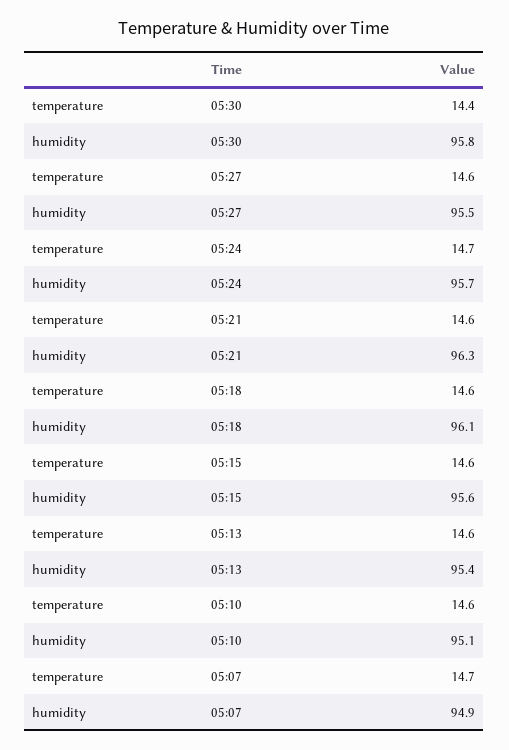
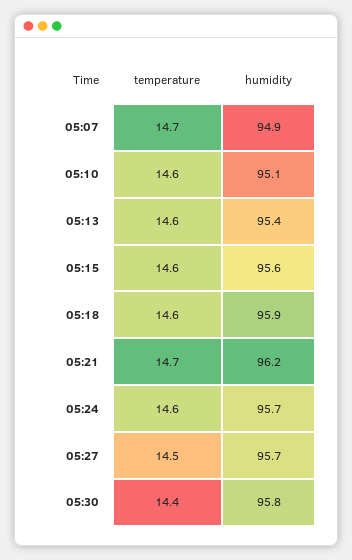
  {
    "temperature": {
      "05:30": 14.4,
-     "05:27": 14.6,
+     "05:27": 14.5,
-     "05:24": 14.7,
+     "05:24": 14.6,
-     "05:21": 14.6,
+     "05:21": 14.7,
      "05:18": 14.6,
      "05:15": 14.6,
      "05:13": 14.6,
      "05:10": 14.6,
      "05:07": 14.7
    },
    "humidity": {
      "05:30": 95.8,
-     "05:27": 95.5,
+     "05:27": 95.7,
      "05:24": 95.7,
-     "05:21": 96.3,
+     "05:21": 96.2,
-     "05:18": 96.1,
+     "05:18": 95.9,
      "05:15": 95.6,
      "05:13": 95.4,
      "05:10": 95.1,
      "05:07": 94.9
    }
  }

